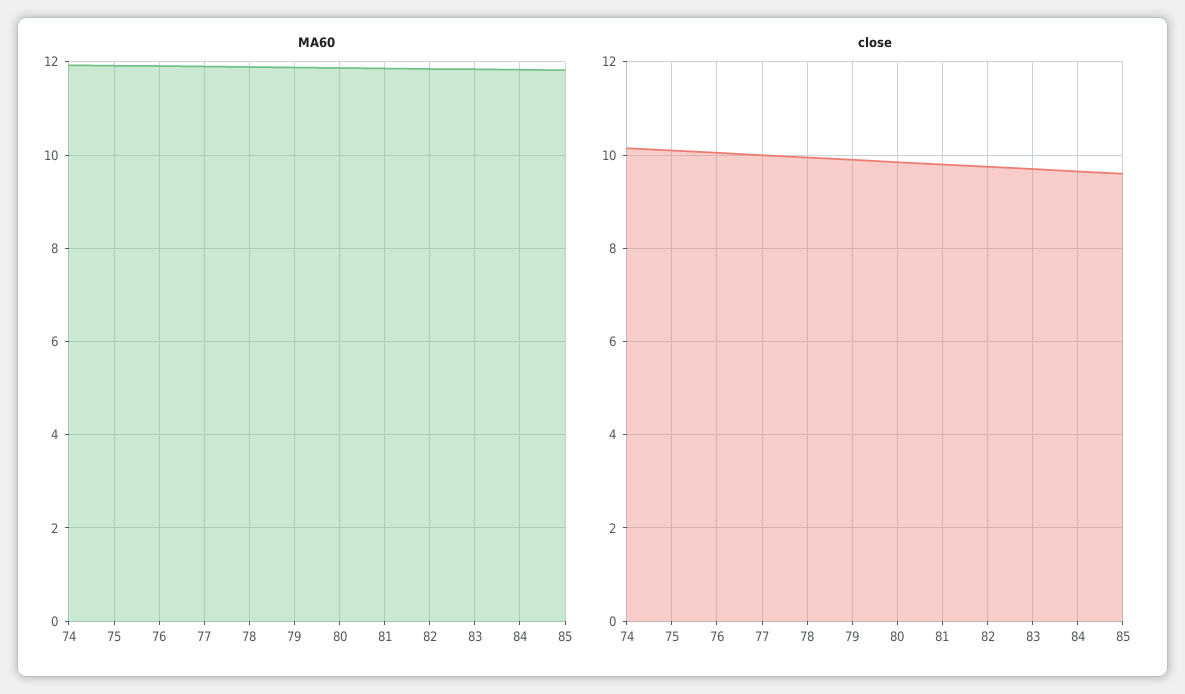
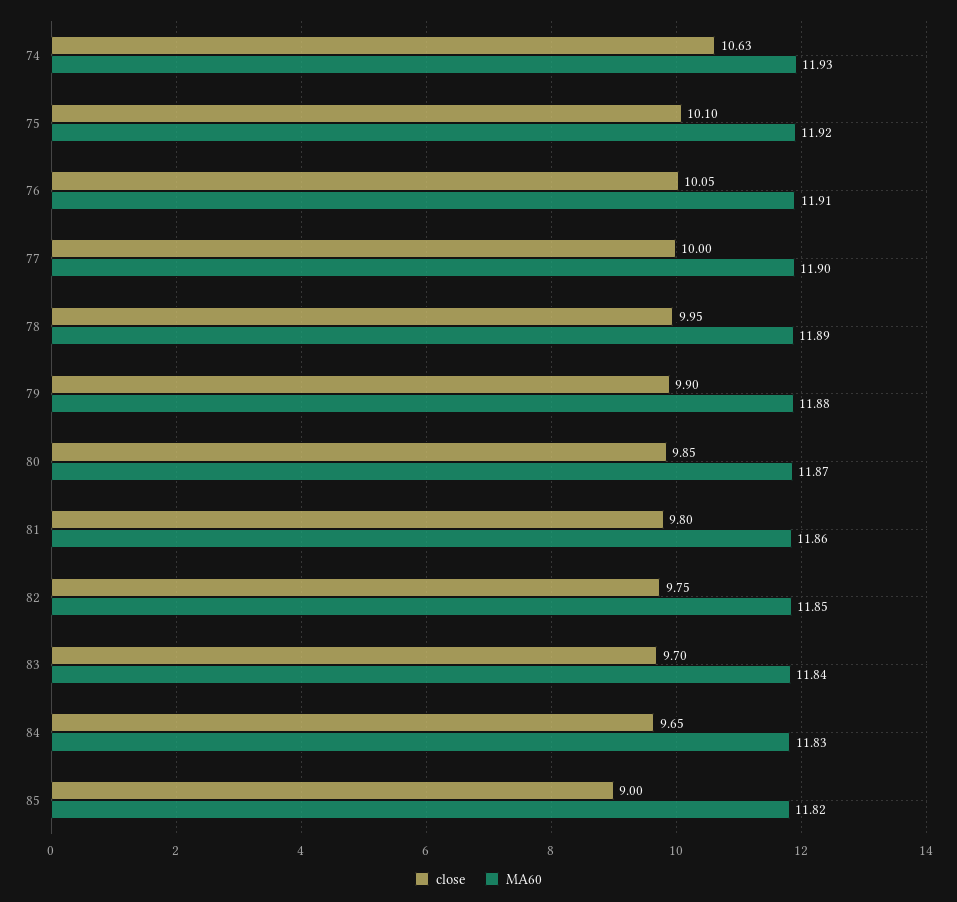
  {
    "MA60": {
      "74": 11.93,
      "75": 11.92,
      "76": 11.91,
      "77": 11.9,
      "78": 11.89,
      "79": 11.88,
      "80": 11.87,
      "81": 11.86,
      "82": 11.85,
      "83": 11.84,
      "84": 11.83,
      "85": 11.82
    },
    "close": {
-     "74": 10.2,
+     "74": 10.63,
      "75": 10.1,
      "76": 10.05,
      "77": 10,
      "78": 9.95,
      "79": 9.9,
      "80": 9.85,
      "81": 9.8,
      "82": 9.75,
      "83": 9.7,
      "84": 9.65,
-     "85": 9.6
+     "85": 9
    }
  }

